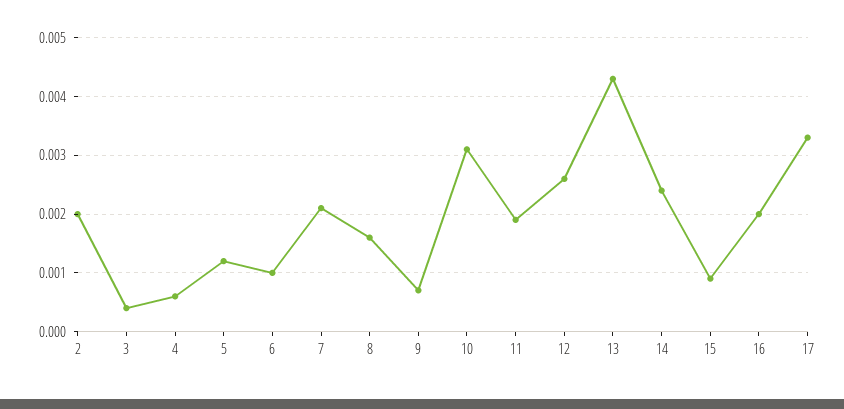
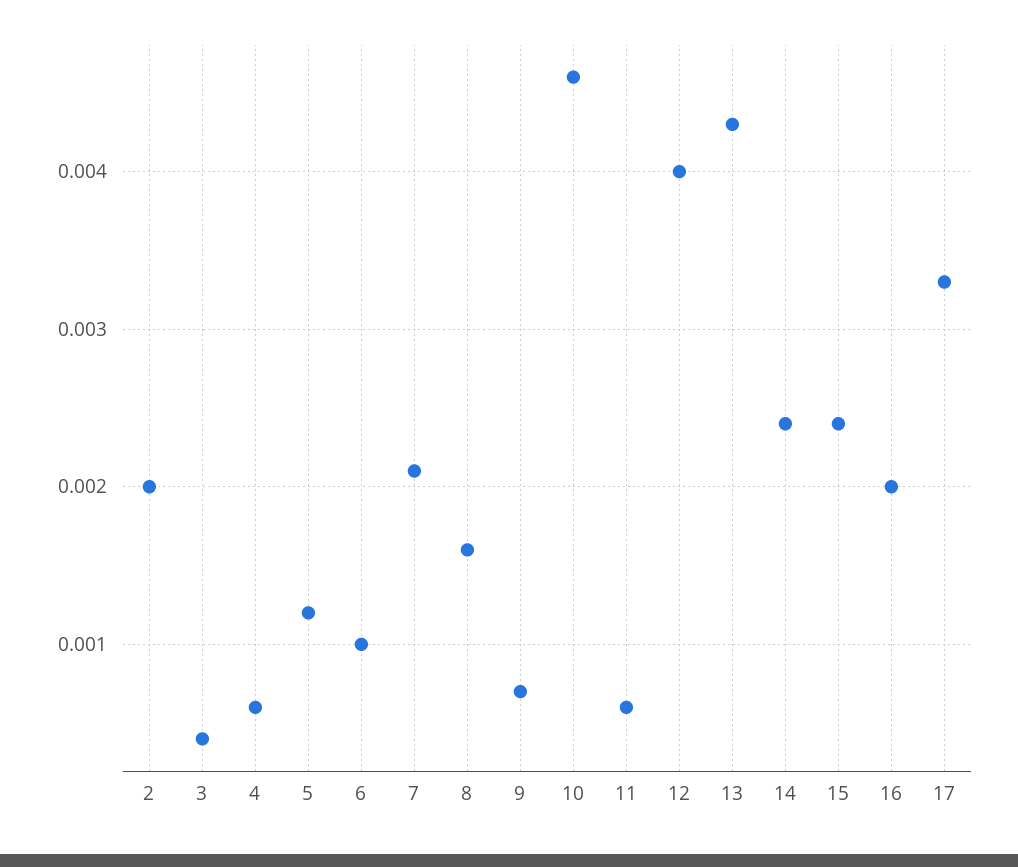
  {
    "2": 0.002,
    "3": 0.0004,
    "4": 0.0006,
    "5": 0.0012,
    "6": 0.001,
    "7": 0.0021,
    "8": 0.0016,
    "9": 0.0007,
-   "10": 0.003,
+   "10": 0.0046,
-   "11": 0.002,
+   "11": 0.0006,
-   "12": 0.0025,
+   "12": 0.004,
    "13": 0.0043,
    "14": 0.0024,
-   "15": 0.001,
+   "15": 0.0024,
    "16": 0.002,
    "17": 0.0033
  }

